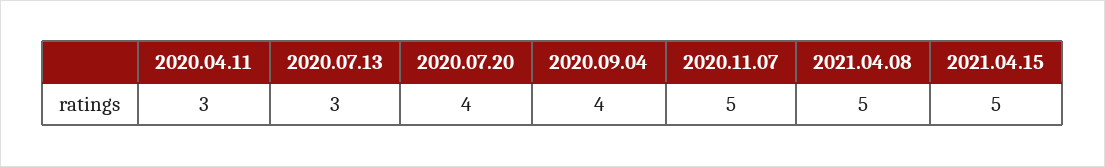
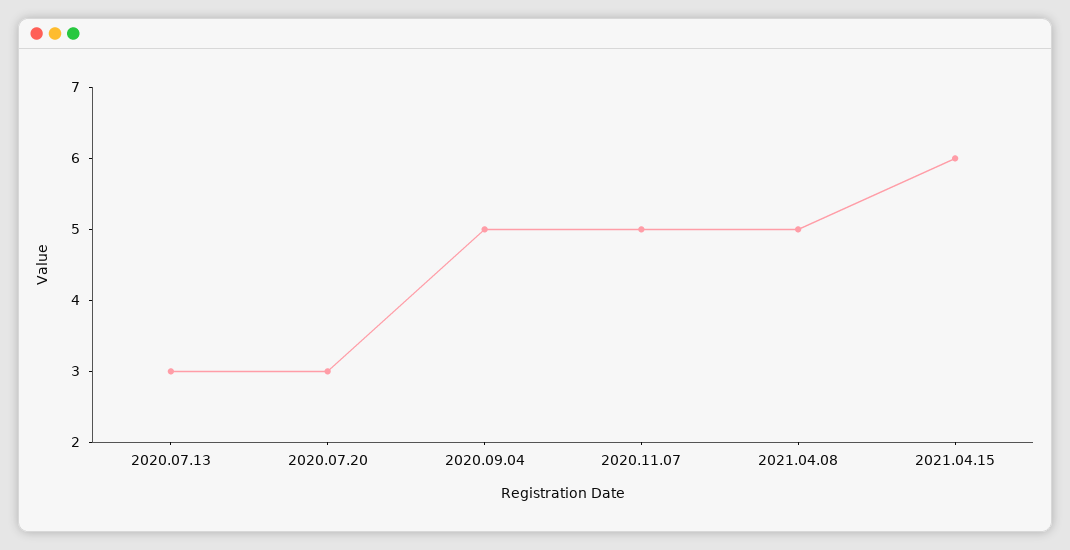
  {
-   "2020.04.11": 3,
    "2020.07.13": 3,
-   "2020.07.20": 4,
+   "2020.07.20": 3,
-   "2020.09.04": 4,
+   "2020.09.04": 5,
    "2020.11.07": 5,
    "2021.04.08": 5,
-   "2021.04.15": 5
+   "2021.04.15": 6
  }

